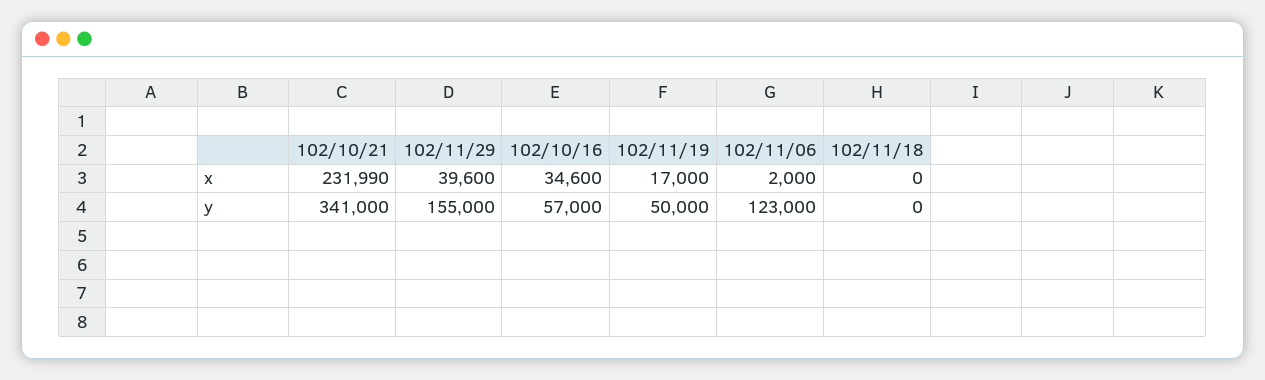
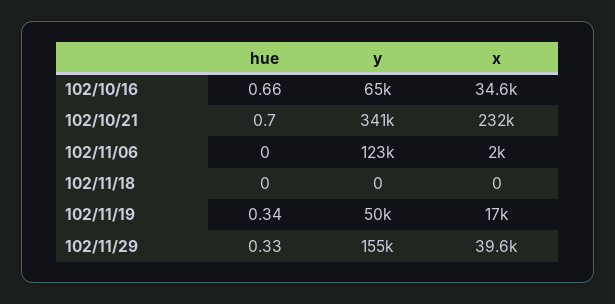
  {
    "102/10/21": {
      "x": 231990,
-     "y": 341000
+     "y": 341000,
+     "hue": 0.7
    },
    "102/11/29": {
      "x": 39600,
-     "y": 155000
+     "y": 155000,
+     "hue": 0.33
    },
    "102/10/16": {
      "x": 34600,
-     "y": 57000
+     "y": 65000,
+     "hue": 0.66
    },
    "102/11/19": {
      "x": 17000,
-     "y": 50000
+     "y": 50000,
+     "hue": 0.34
    },
    "102/11/06": {
      "x": 2000,
-     "y": 123000
+     "y": 123000,
+     "hue": 0
    },
    "102/11/18": {
      "x": 0,
-     "y": 0
+     "y": 0,
+     "hue": 0
    }
  }

